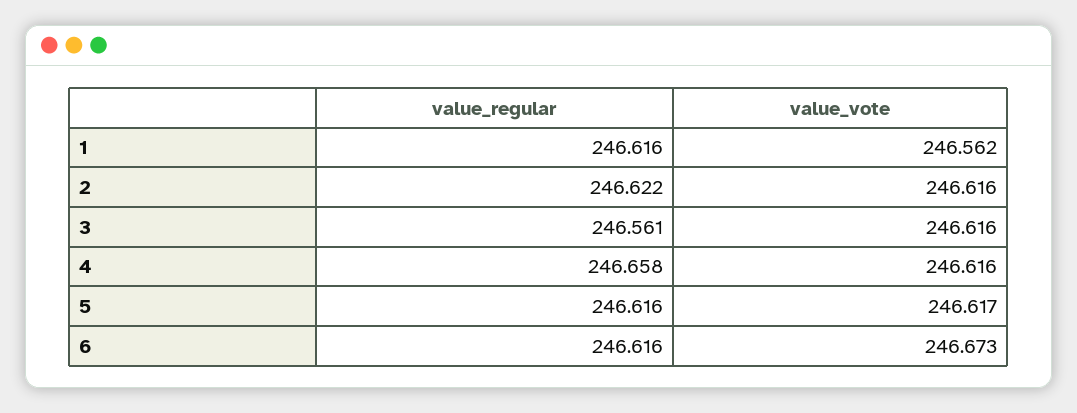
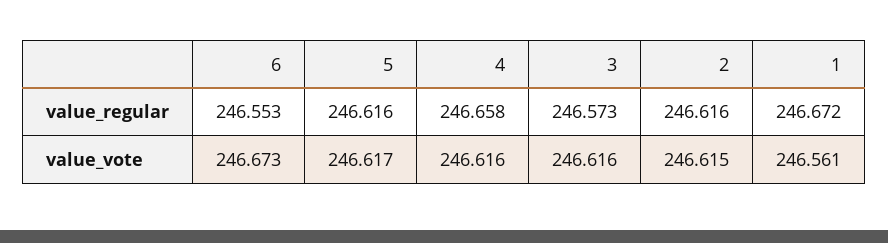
  {
    "value_regular": {
-     "1": 246.616,
+     "1": 246.672,
-     "2": 246.622,
+     "2": 246.616,
-     "3": 246.561,
+     "3": 246.573,
      "4": 246.658,
      "5": 246.616,
-     "6": 246.616
+     "6": 246.553
    },
    "value_vote": {
-     "1": 246.562,
+     "1": 246.561,
-     "2": 246.616,
+     "2": 246.615,
      "3": 246.616,
      "4": 246.616,
      "5": 246.617,
      "6": 246.673
    }
  }

